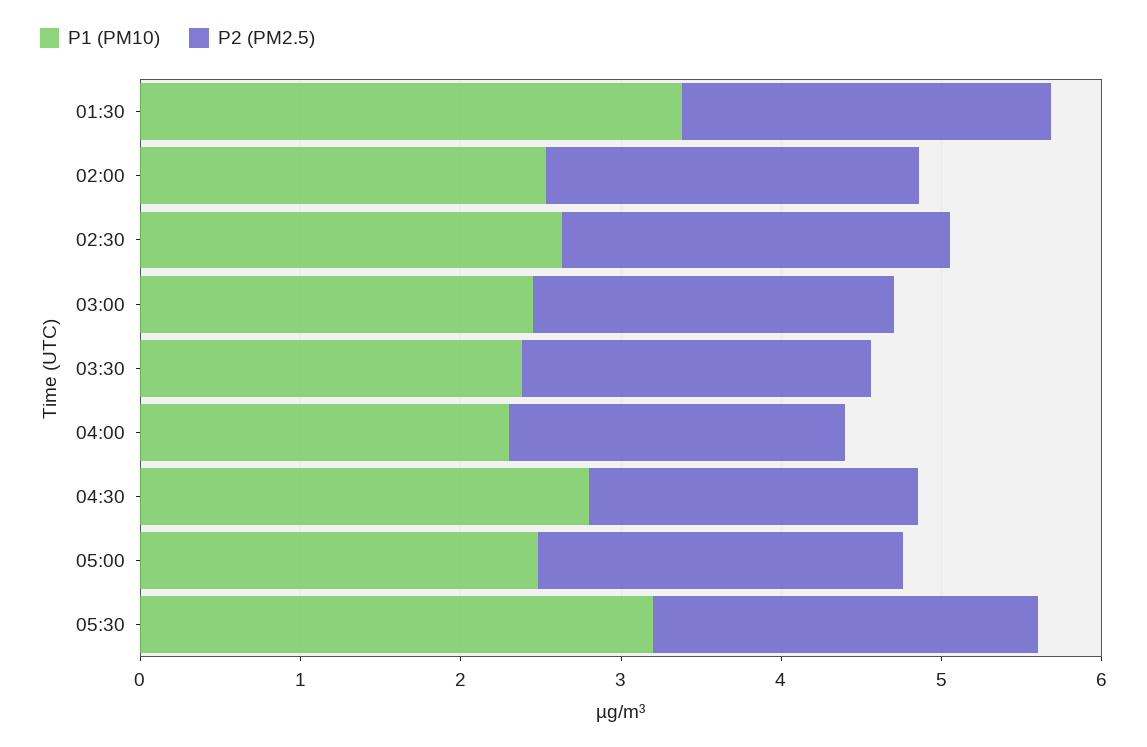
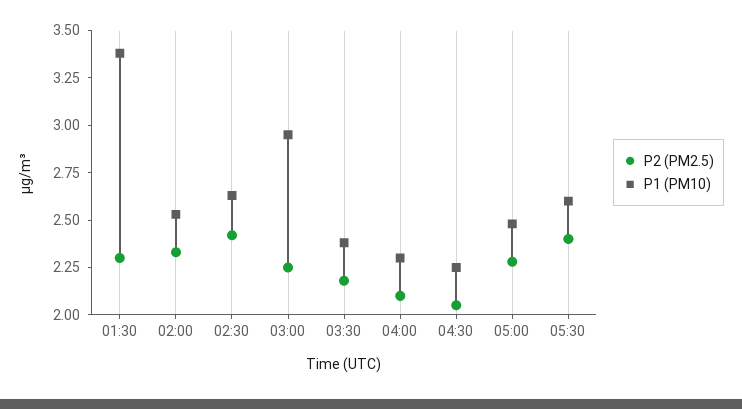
  {
    "P1 (PM10)": {
      "01:30": 3.4,
      "02:00": 2.55,
      "02:30": 2.65,
-     "03:00": 2.4,
+     "03:00": 2.95,
      "03:30": 2.4,
      "04:00": 2.3,
-     "04:30": 2.8,
+     "04:30": 2.25,
      "05:00": 2.5,
-     "05:30": 3.2
+     "05:30": 2.6
    },
    "P2 (PM2.5)": {
      "01:30": 2.3,
      "02:00": 2.35,
      "02:30": 2.4,
      "03:00": 2.25,
      "03:30": 2.2,
      "04:00": 2.1,
      "04:30": 2.05,
      "05:00": 2.3,
      "05:30": 2.4
    }
  }

